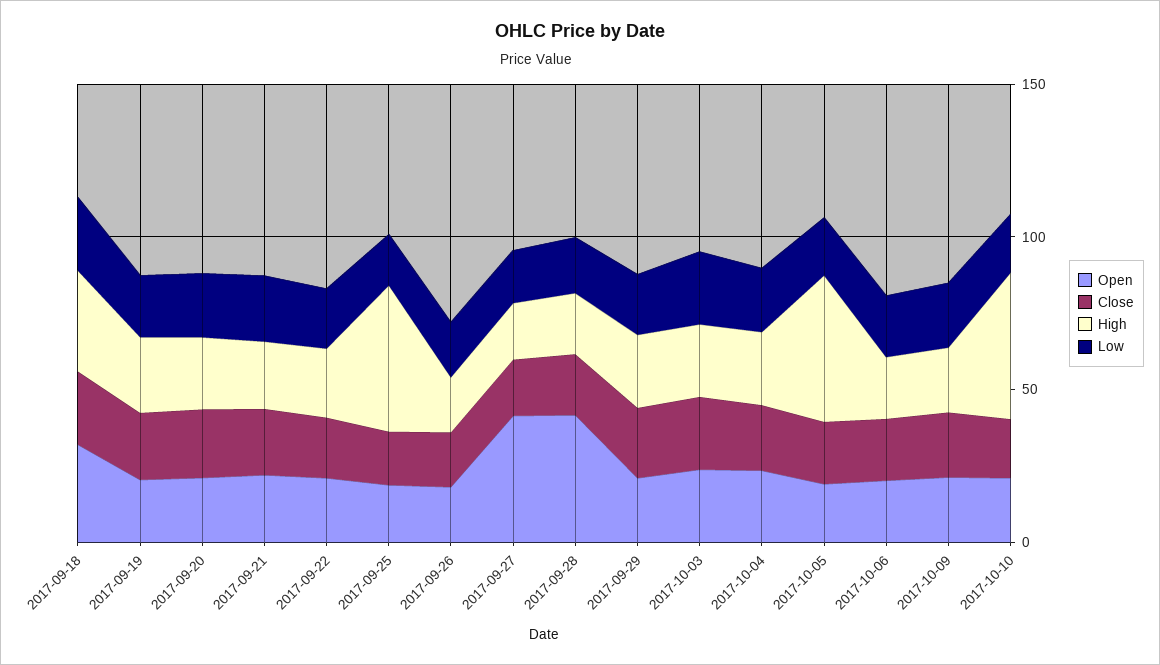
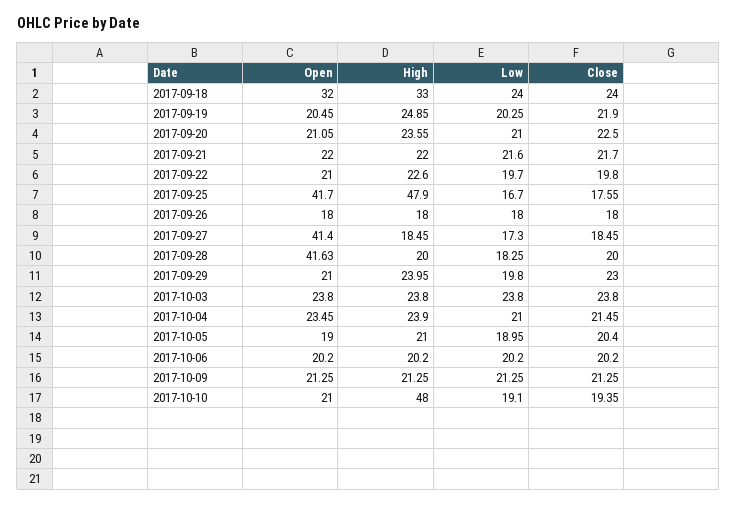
  {
    "Open": {
      "2017-09-18": 32,
      "2017-09-19": 20.45,
      "2017-09-20": 21.05,
      "2017-09-21": 22,
      "2017-09-22": 21,
-     "2017-09-25": 20,
+     "2017-09-25": 41.7,
      "2017-09-26": 18,
      "2017-09-27": 41.4,
      "2017-09-28": 41.63,
      "2017-09-29": 21,
      "2017-10-03": 23.8,
      "2017-10-04": 23.45,
      "2017-10-05": 19,
      "2017-10-06": 20.2,
      "2017-10-09": 21.25,
      "2017-10-10": 21
    },
    "Close": {
      "2017-09-18": 24,
      "2017-09-19": 21.9,
      "2017-09-20": 22.5,
      "2017-09-21": 21.7,
      "2017-09-22": 19.8,
      "2017-09-25": 17.55,
      "2017-09-26": 18,
      "2017-09-27": 18.45,
      "2017-09-28": 20,
      "2017-09-29": 23,
      "2017-10-03": 23.8,
      "2017-10-04": 21.45,
      "2017-10-05": 20.4,
      "2017-10-06": 20.2,
      "2017-10-09": 21.25,
      "2017-10-10": 19.35
    },
    "High": {
      "2017-09-18": 33,
      "2017-09-19": 24.85,
      "2017-09-20": 23.55,
      "2017-09-21": 22,
      "2017-09-22": 22.6,
      "2017-09-25": 47.9,
      "2017-09-26": 18,
      "2017-09-27": 18.45,
      "2017-09-28": 20,
      "2017-09-29": 23.95,
      "2017-10-03": 23.8,
      "2017-10-04": 23.9,
-     "2017-10-05": 50,
+     "2017-10-05": 21,
      "2017-10-06": 20.2,
      "2017-10-09": 21.25,
      "2017-10-10": 48
    },
    "Low": {
      "2017-09-18": 24,
      "2017-09-19": 20.25,
      "2017-09-20": 21,
      "2017-09-21": 21.6,
      "2017-09-22": 19.7,
      "2017-09-25": 16.7,
      "2017-09-26": 18,
      "2017-09-27": 17.3,
      "2017-09-28": 18.25,
      "2017-09-29": 19.8,
      "2017-10-03": 23.8,
      "2017-10-04": 21,
      "2017-10-05": 18.95,
      "2017-10-06": 20.2,
      "2017-10-09": 21.25,
      "2017-10-10": 19.1
    }
  }

